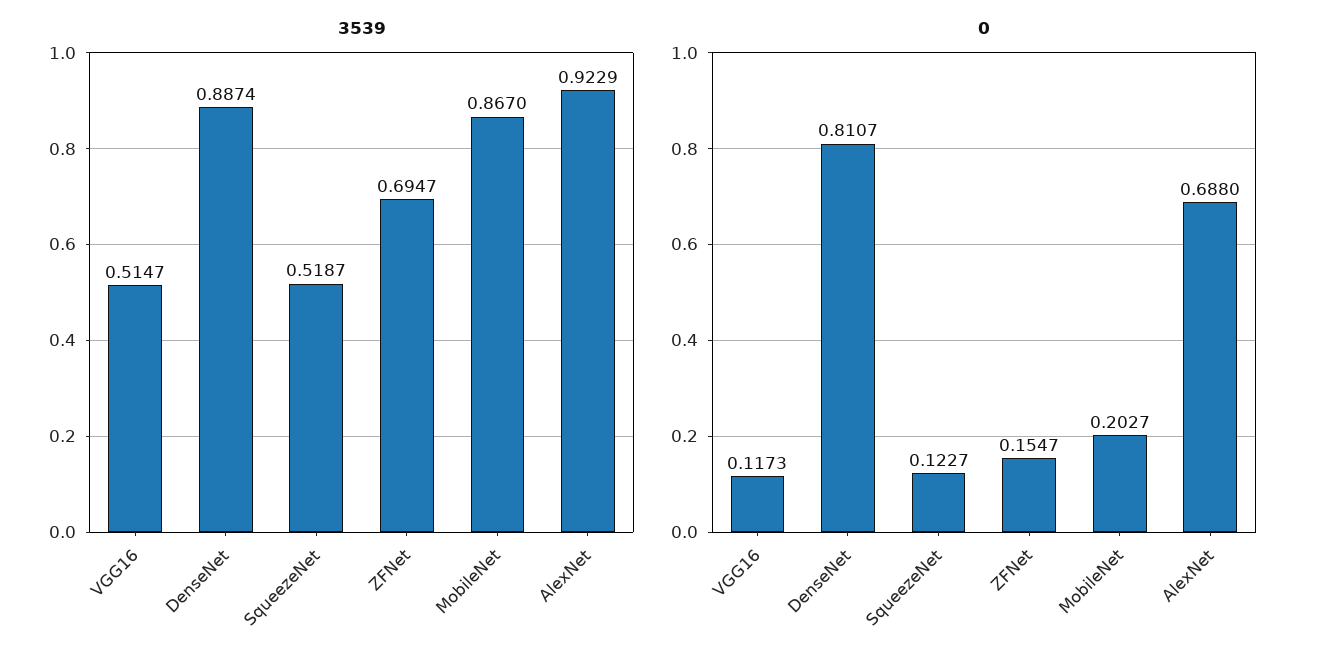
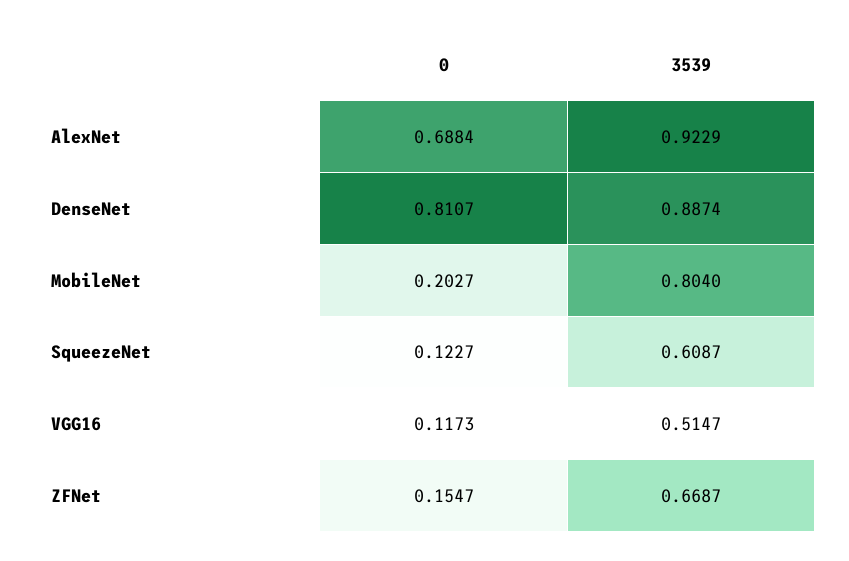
  {
    "3539": {
      "VGG16": 0.5147,
      "DenseNet": 0.8874,
-     "SqueezeNet": 0.5187,
+     "SqueezeNet": 0.6087,
-     "ZFNet": 0.6947,
+     "ZFNet": 0.6687,
-     "MobileNet": 0.867,
+     "MobileNet": 0.804,
      "AlexNet": 0.9229
    },
    "0": {
      "VGG16": 0.1173,
      "DenseNet": 0.8107,
      "SqueezeNet": 0.1227,
      "ZFNet": 0.1547,
      "MobileNet": 0.2027,
-     "AlexNet": 0.688
+     "AlexNet": 0.6884
    }
  }

